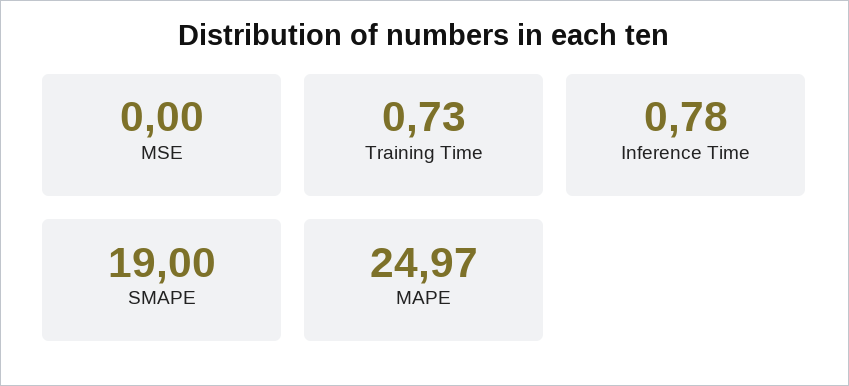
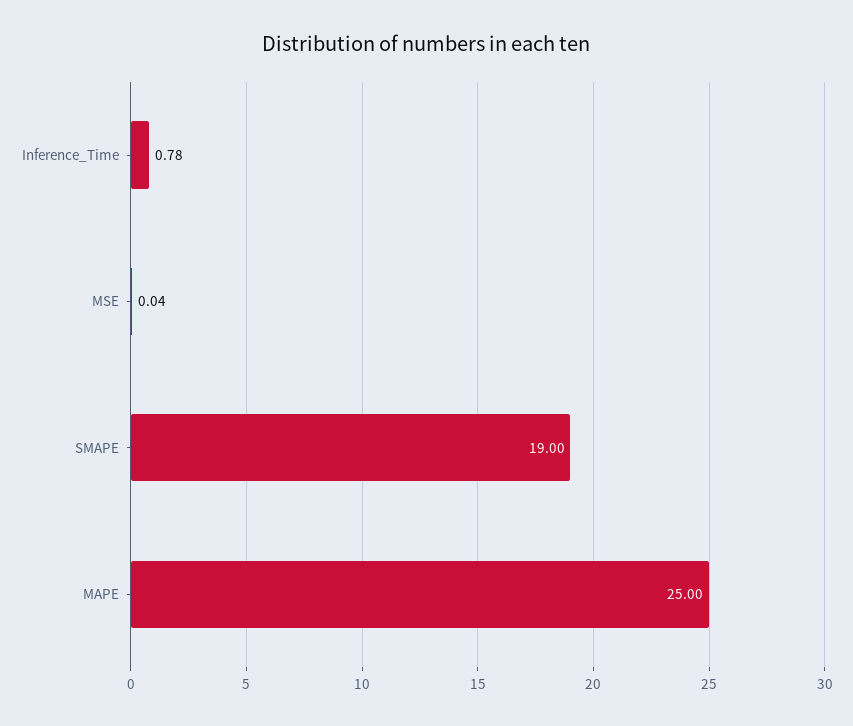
  {
-   "MSE": 0,
+   "MSE": 0.04,
-   "Training Time": 0.73,
    "Inference Time": 0.78,
    "SMAPE": 19,
-   "MAPE": 24.97
+   "MAPE": 25
  }

